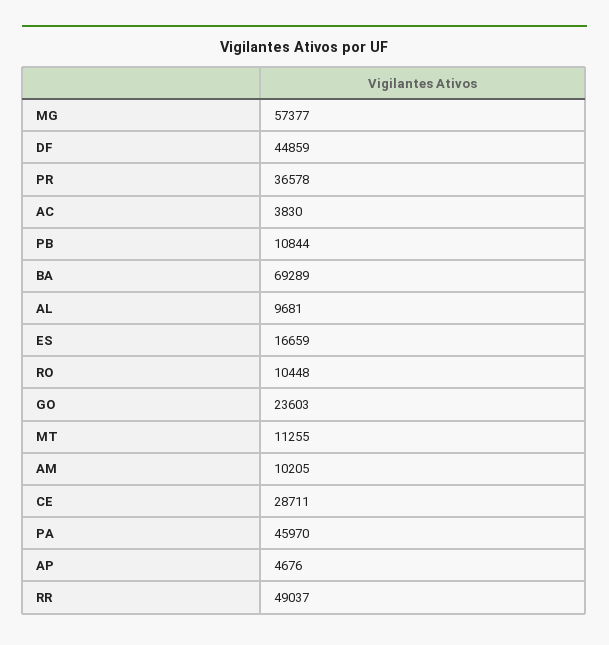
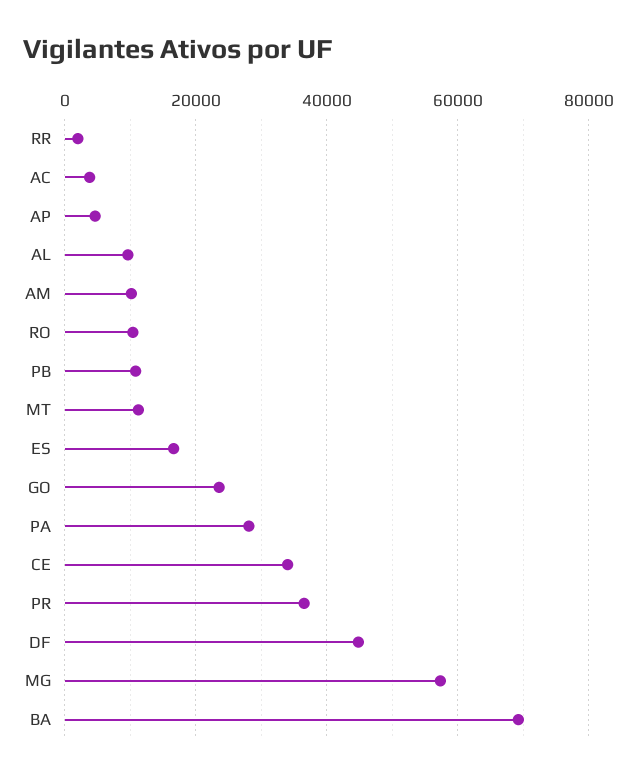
  {
    "MG": 57377,
    "DF": 44859,
    "PR": 36578,
    "AC": 3830,
    "PB": 10844,
    "BA": 69289,
    "AL": 9681,
    "ES": 16659,
    "RO": 10448,
    "GO": 23603,
    "MT": 11255,
    "AM": 10205,
-   "CE": 28711,
+   "CE": 34000,
-   "PA": 45970,
+   "PA": 28000,
    "AP": 4676,
-   "RR": 49037
+   "RR": 2000
  }

